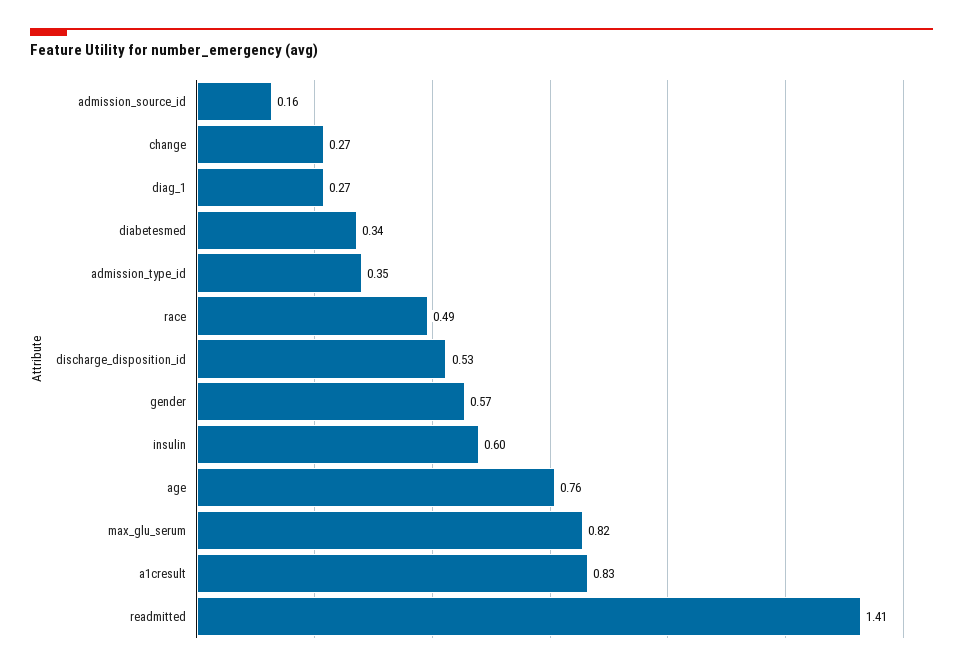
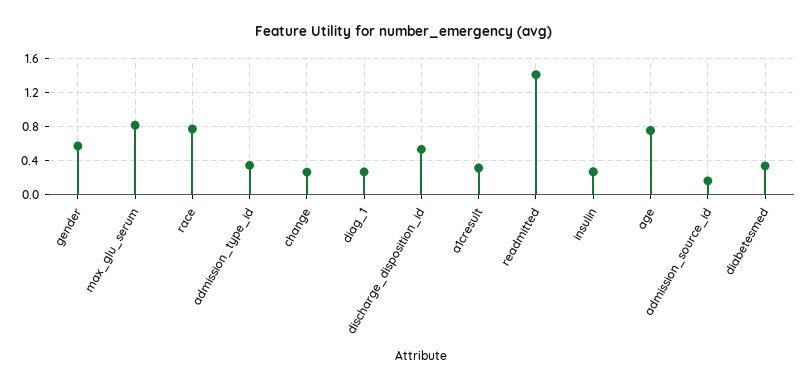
  {
    "admission_source_id": 0.16,
    "change": 0.27,
    "diag_1": 0.27,
    "diabetesmed": 0.34,
    "admission_type_id": 0.35,
-   "race": 0.49,
+   "race": 0.8,
    "discharge_disposition_id": 0.53,
    "gender": 0.57,
-   "insulin": 0.6,
+   "insulin": 0.3,
    "age": 0.76,
    "max_glu_serum": 0.82,
-   "a1cresult": 0.83,
+   "a1cresult": 0.3,
    "readmitted": 1.41
  }

